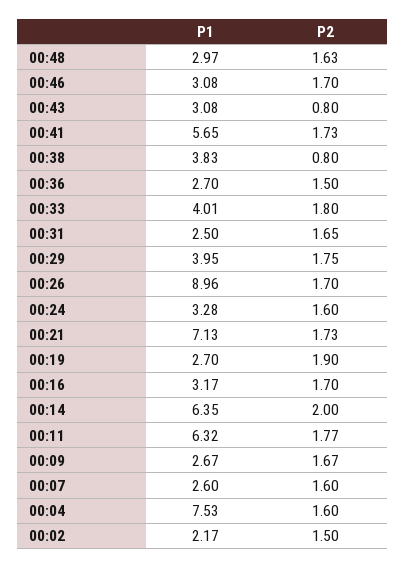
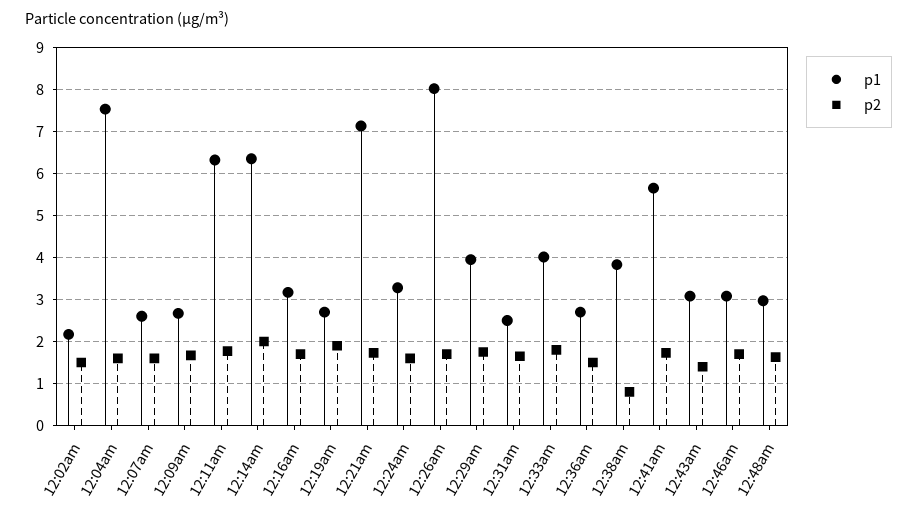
  {
    "P1": {
      "00:48": 2.97,
      "00:46": 3.08,
      "00:43": 3.08,
      "00:41": 5.65,
      "00:38": 3.83,
      "00:36": 2.7,
      "00:33": 4.01,
      "00:31": 2.5,
      "00:29": 3.95,
-     "00:26": 8.96,
+     "00:26": 8,
      "00:24": 3.28,
      "00:21": 7.13,
      "00:19": 2.7,
      "00:16": 3.17,
      "00:14": 6.35,
      "00:11": 6.32,
      "00:09": 2.67,
      "00:07": 2.6,
      "00:04": 7.53,
      "00:02": 2.17
    },
    "P2": {
      "00:48": 1.63,
      "00:46": 1.7,
-     "00:43": 0.8,
+     "00:43": 1.4,
      "00:41": 1.73,
      "00:38": 0.8,
      "00:36": 1.5,
      "00:33": 1.8,
      "00:31": 1.65,
      "00:29": 1.75,
      "00:26": 1.7,
      "00:24": 1.6,
      "00:21": 1.73,
      "00:19": 1.9,
      "00:16": 1.7,
      "00:14": 2,
      "00:11": 1.77,
      "00:09": 1.67,
      "00:07": 1.6,
      "00:04": 1.6,
      "00:02": 1.5
    }
  }

